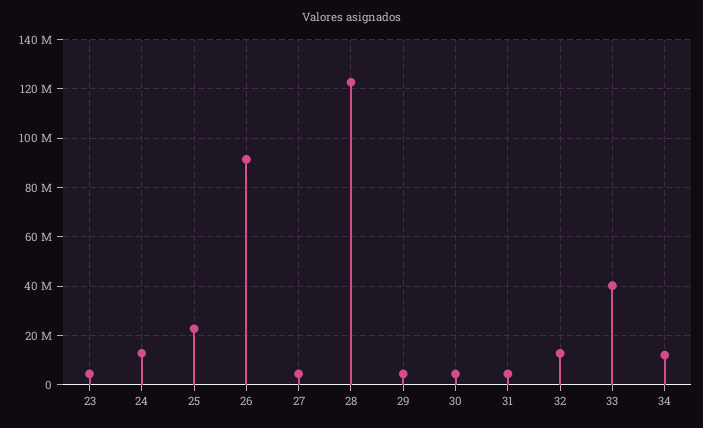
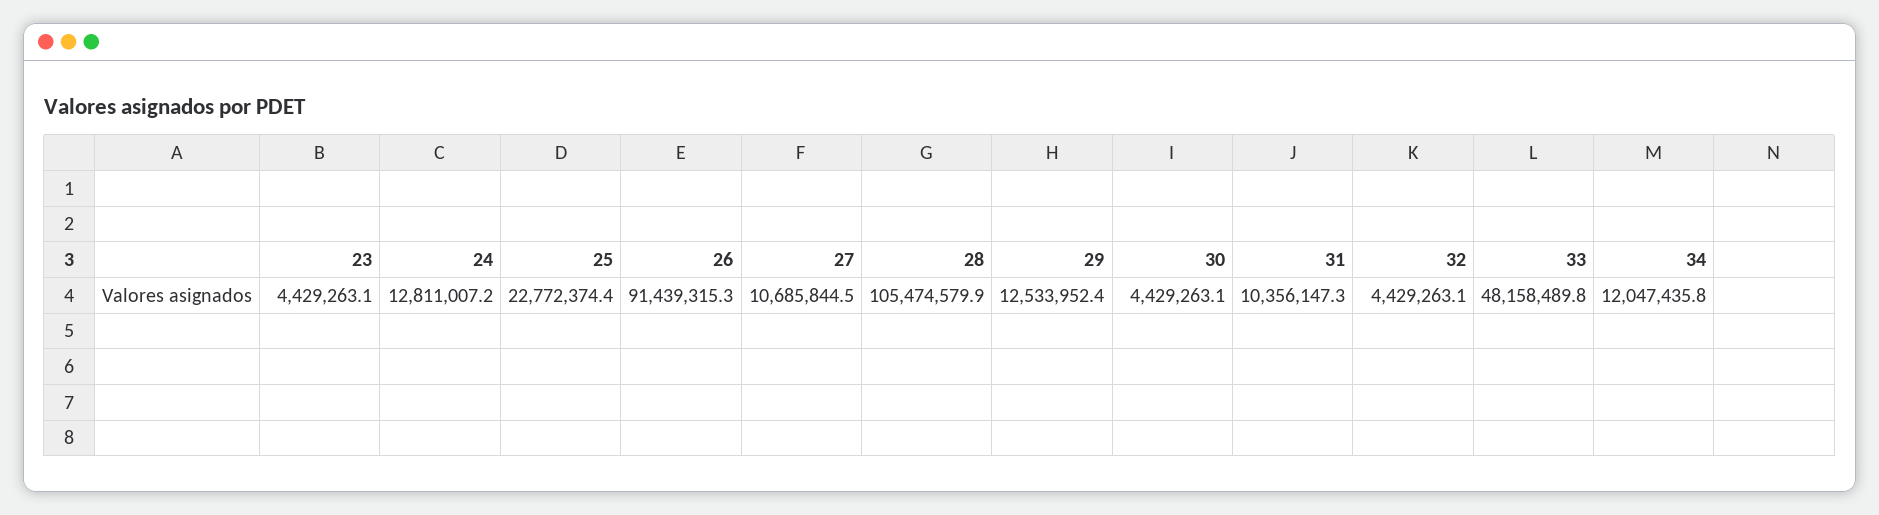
  {
    "23": 4429263.1,
    "24": 12811007.2,
    "25": 22772374.4,
    "26": 91439315.3,
-   "27": 5000000,
+   "27": 10685844.5,
-   "28": 122500000,
+   "28": 105474579.9,
-   "29": 5000000,
+   "29": 12533952.4,
    "30": 4429263.1,
-   "31": 5000000,
+   "31": 10356147.3,
-   "32": 12500000,
+   "32": 4429263.1,
-   "33": 40000000,
+   "33": 48158489.8,
    "34": 12047435.8
  }

